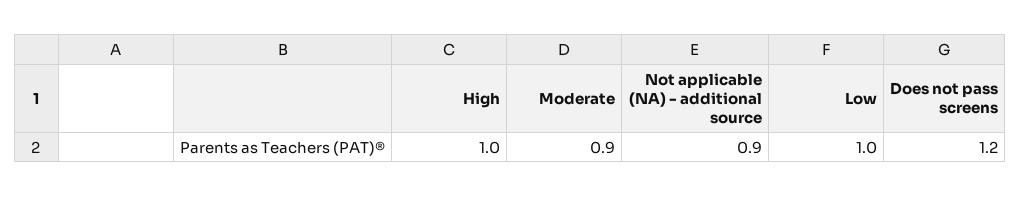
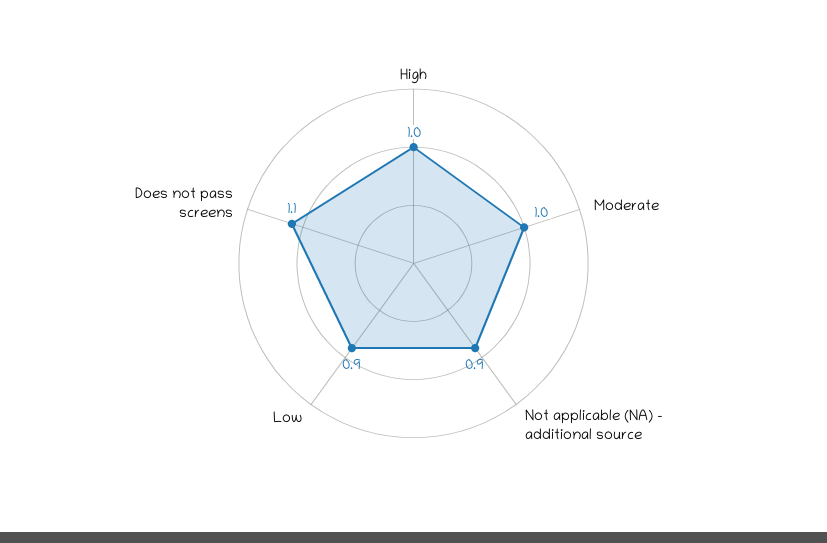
  {
    "High": 1,
-   "Moderate": 0.9,
+   "Moderate": 1,
    "Not applicable (NA) - additional source": 0.9,
-   "Low": 1,
+   "Low": 0.9,
-   "Does not pass screens": 1.2
+   "Does not pass screens": 1.1
  }

